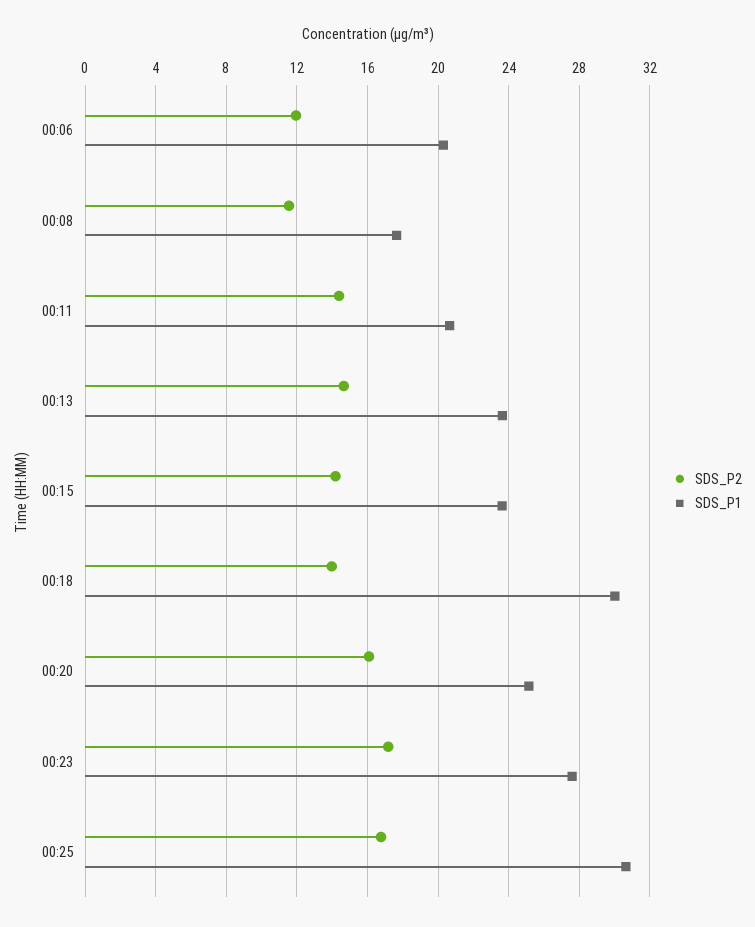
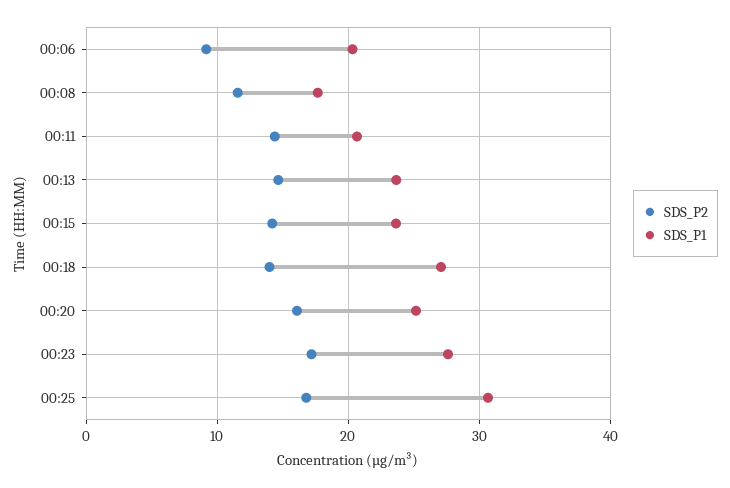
  {
    "SDS_P2": {
-     "00:06": 12,
+     "00:06": 9,
      "00:08": 11.5,
      "00:11": 14.5,
      "00:13": 14.5,
      "00:15": 14,
      "00:18": 14,
      "00:20": 16,
      "00:23": 17,
      "00:25": 17
    },
    "SDS_P1": {
      "00:06": 20.5,
      "00:08": 17.5,
      "00:11": 20.5,
      "00:13": 23.5,
      "00:15": 23.5,
-     "00:18": 30,
+     "00:18": 27,
      "00:20": 25,
      "00:23": 27.5,
      "00:25": 30.5
    }
  }

